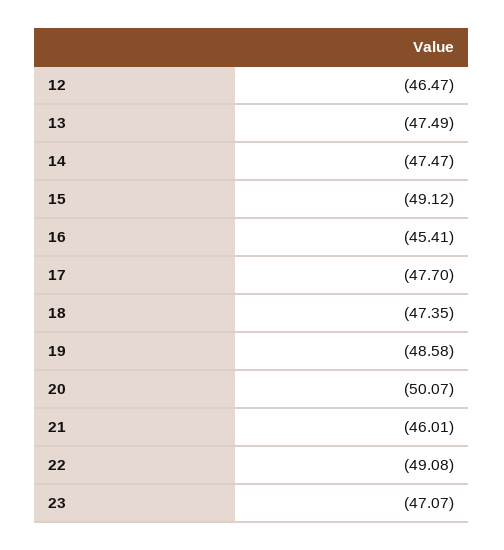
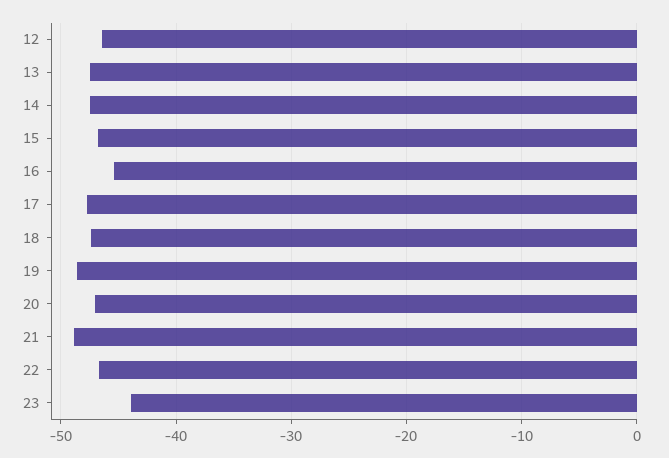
  {
    "12": -46.47,
    "13": -47.49,
    "14": -47.47,
-   "15": -49.12,
+   "15": -47,
    "16": -45.41,
    "17": -47.7,
    "18": -47.35,
    "19": -48.58,
-   "20": -50.07,
+   "20": -47,
-   "21": -46.01,
+   "21": -49,
-   "22": -49.08,
+   "22": -47,
-   "23": -47.07
+   "23": -44
  }

